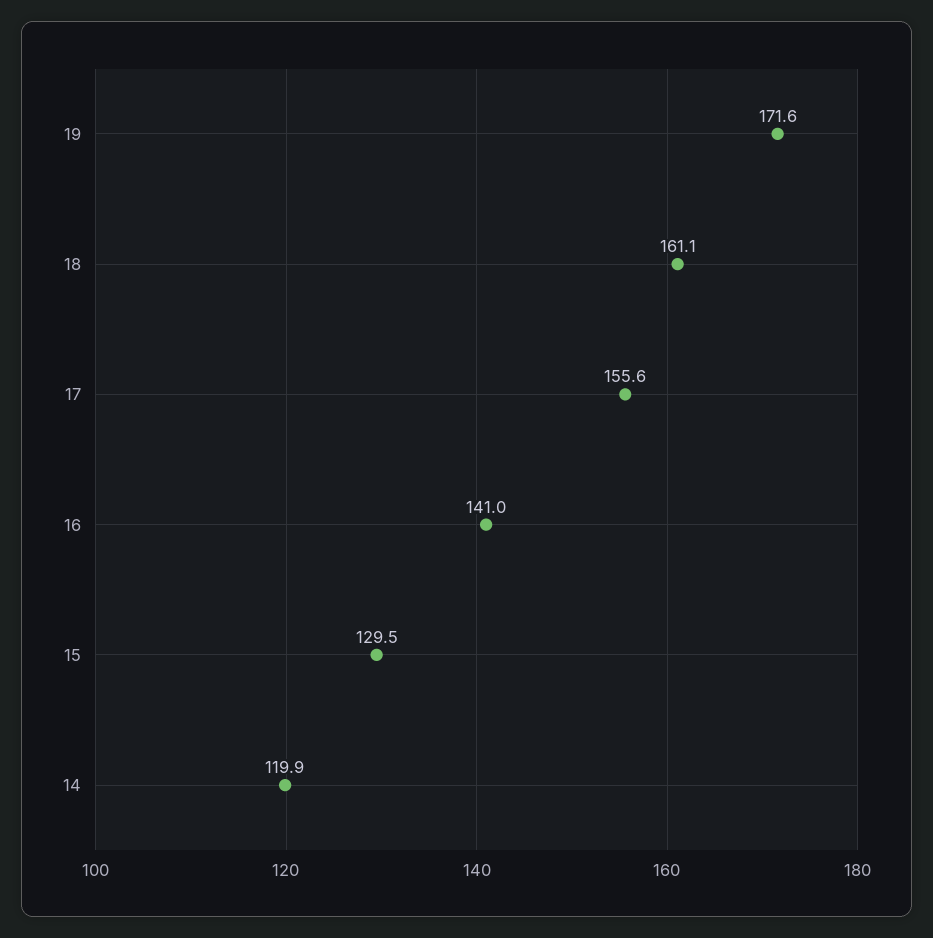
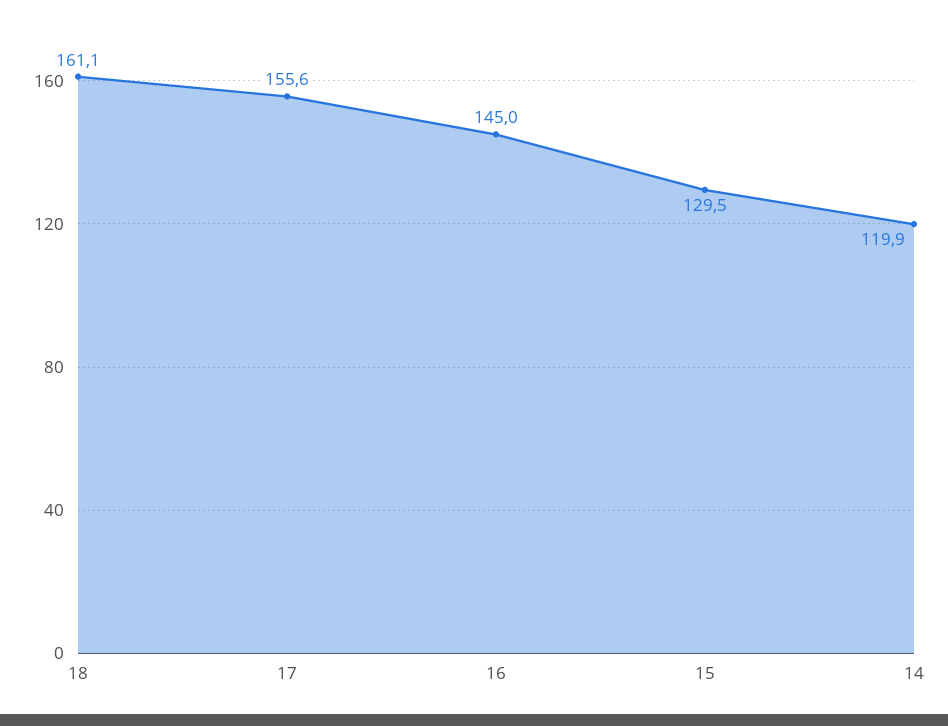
  {
-   "19": 171.6,
    "18": 161.1,
    "17": 155.6,
-   "16": 141,
+   "16": 145,
    "15": 129.5,
    "14": 119.9
  }

